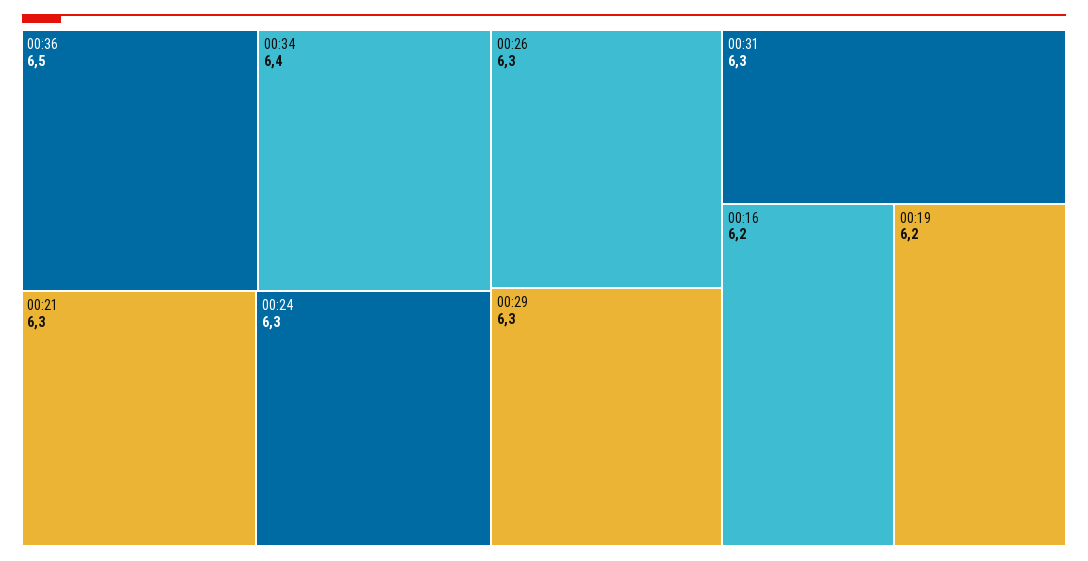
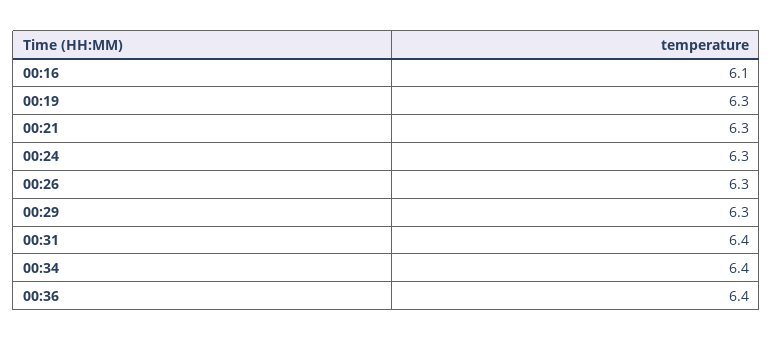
  {
-   "00:36": 6.5,
+   "00:36": 6.4,
    "00:34": 6.4,
    "00:21": 6.3,
    "00:24": 6.3,
    "00:26": 6.3,
    "00:29": 6.3,
-   "00:31": 6.3,
+   "00:31": 6.4,
-   "00:16": 6.2,
+   "00:16": 6.1,
-   "00:19": 6.2
+   "00:19": 6.3
  }

